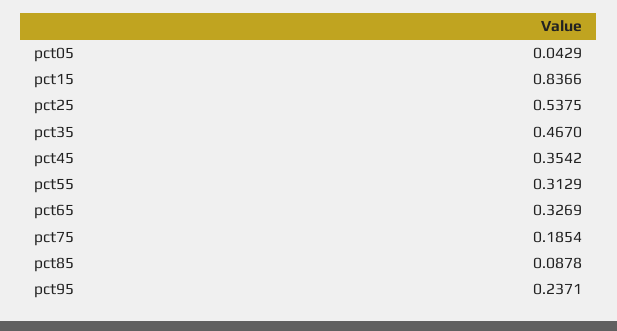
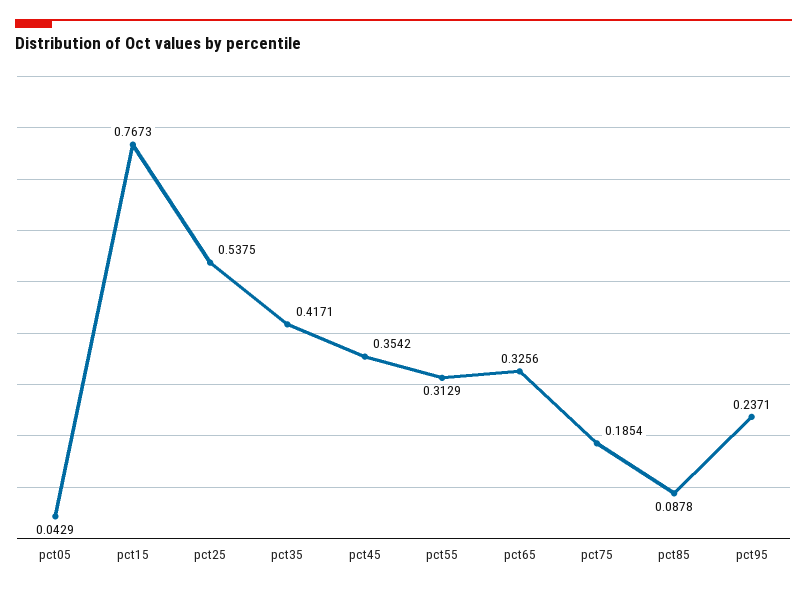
  {
    "pct05": 0.0429,
-   "pct15": 0.8366,
+   "pct15": 0.7673,
    "pct25": 0.5375,
-   "pct35": 0.467,
+   "pct35": 0.4171,
    "pct45": 0.3542,
    "pct55": 0.3129,
-   "pct65": 0.3269,
+   "pct65": 0.3256,
    "pct75": 0.1854,
    "pct85": 0.0878,
    "pct95": 0.2371
  }

